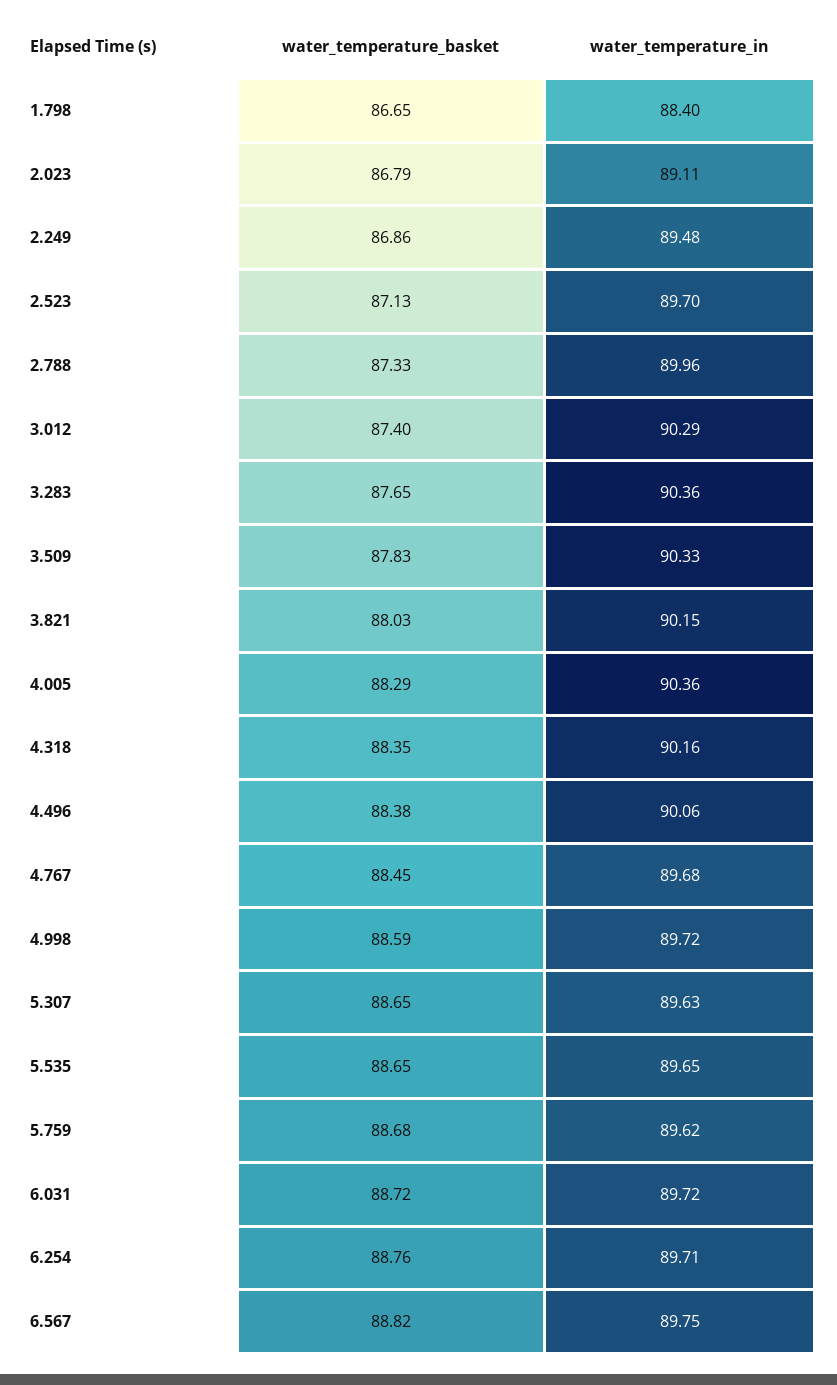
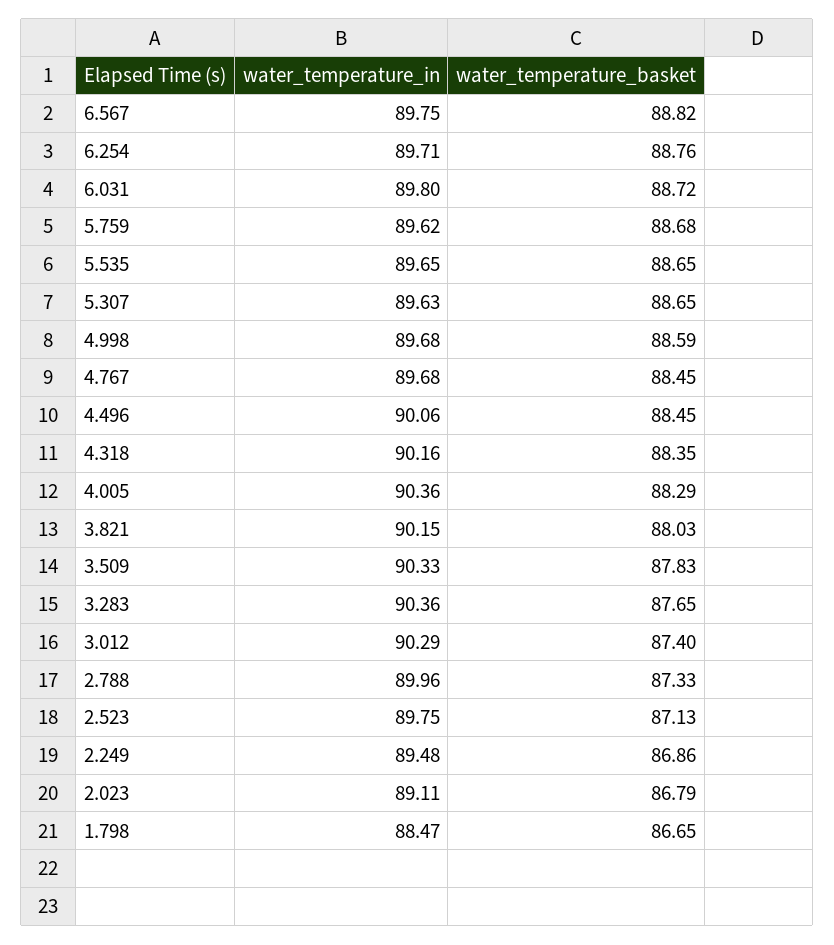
  {
    "water_temperature_basket": {
      "1.798": 86.65,
      "2.023": 86.79,
      "2.249": 86.86,
      "2.523": 87.13,
      "2.788": 87.33,
      "3.012": 87.4,
      "3.283": 87.65,
      "3.509": 87.83,
      "3.821": 88.03,
      "4.005": 88.29,
      "4.318": 88.35,
-     "4.496": 88.38,
+     "4.496": 88.45,
      "4.767": 88.45,
      "4.998": 88.59,
      "5.307": 88.65,
      "5.535": 88.65,
      "5.759": 88.68,
      "6.031": 88.72,
      "6.254": 88.76,
      "6.567": 88.82
    },
    "water_temperature_in": {
-     "1.798": 88.4,
+     "1.798": 88.47,
      "2.023": 89.11,
      "2.249": 89.48,
-     "2.523": 89.7,
+     "2.523": 89.75,
      "2.788": 89.96,
      "3.012": 90.29,
      "3.283": 90.36,
      "3.509": 90.33,
      "3.821": 90.15,
      "4.005": 90.36,
      "4.318": 90.16,
      "4.496": 90.06,
      "4.767": 89.68,
-     "4.998": 89.72,
+     "4.998": 89.68,
      "5.307": 89.63,
      "5.535": 89.65,
      "5.759": 89.62,
-     "6.031": 89.72,
+     "6.031": 89.8,
      "6.254": 89.71,
      "6.567": 89.75
    }
  }

